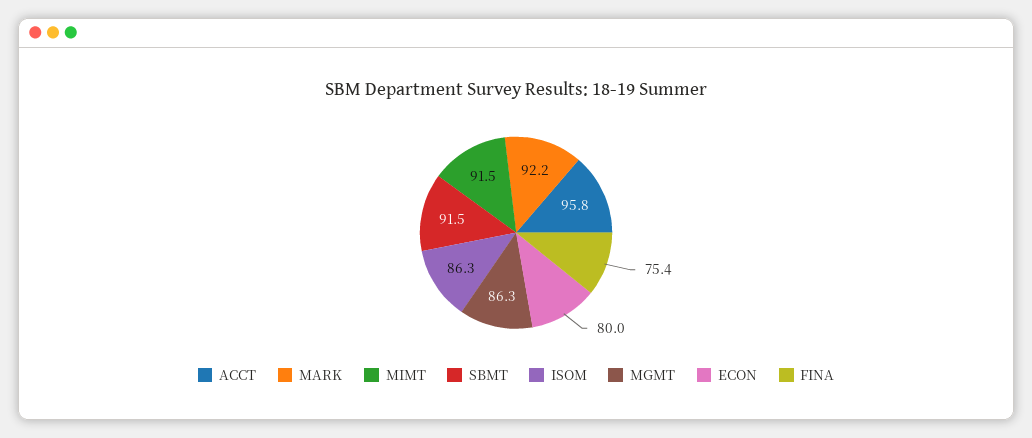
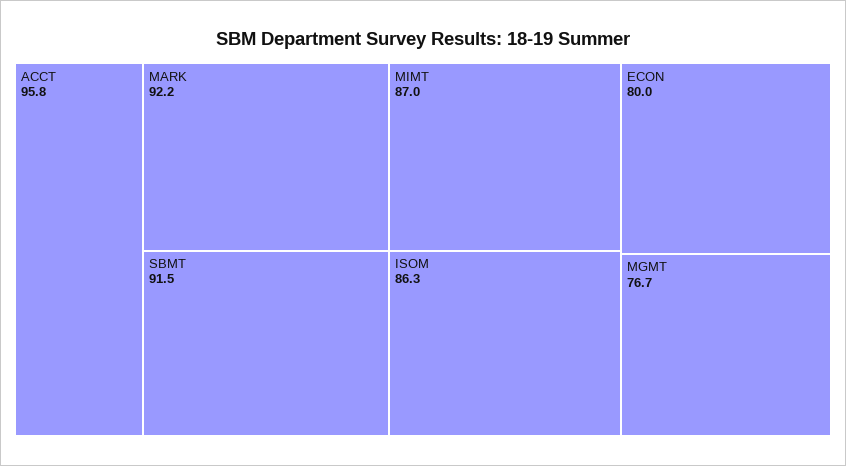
  {
    "ACCT": 95.8,
    "MARK": 92.2,
-   "MIMT": 91.5,
+   "MIMT": 87,
    "SBMT": 91.5,
    "ISOM": 86.3,
-   "MGMT": 86.3,
+   "MGMT": 76.7,
-   "ECON": 80,
+   "ECON": 80
-   "FINA": 75.4
  }

